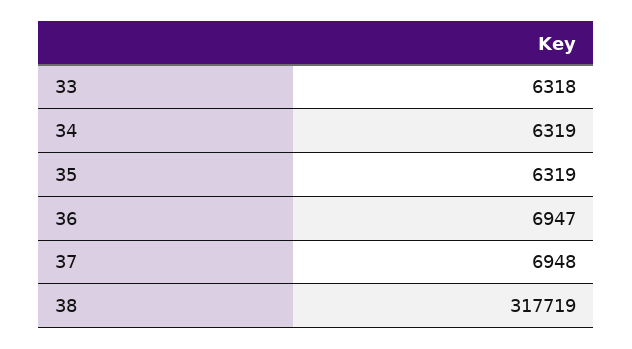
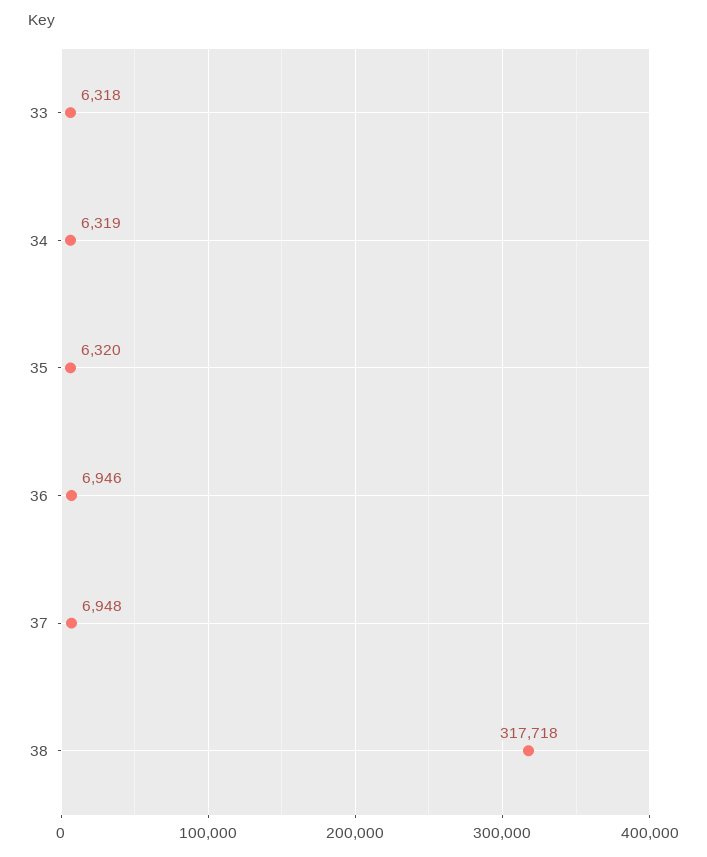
  {
    "33": 6318,
    "34": 6319,
-   "35": 6319,
+   "35": 6320,
-   "36": 6947,
+   "36": 6946,
    "37": 6948,
-   "38": 317719
+   "38": 317718
  }

